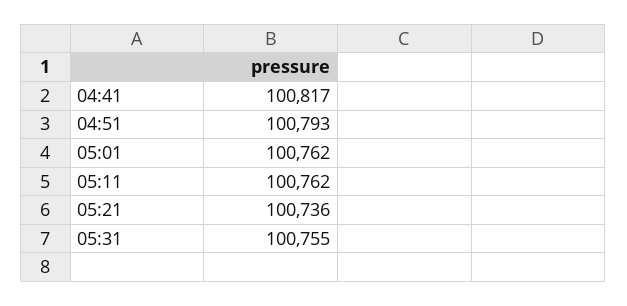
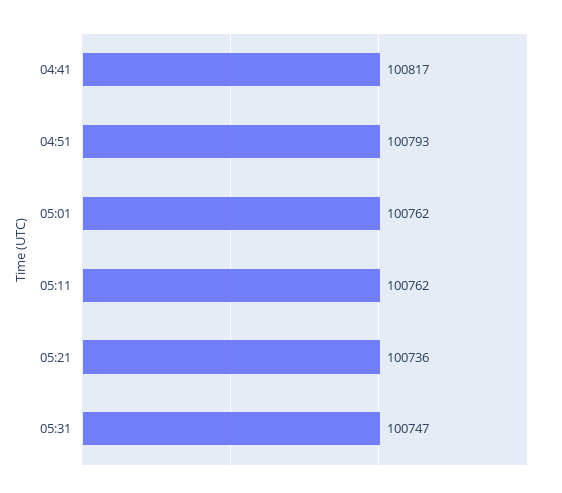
  {
    "04:41": 100817,
    "04:51": 100793,
    "05:01": 100762,
    "05:11": 100762,
    "05:21": 100736,
-   "05:31": 100755
+   "05:31": 100747
  }

